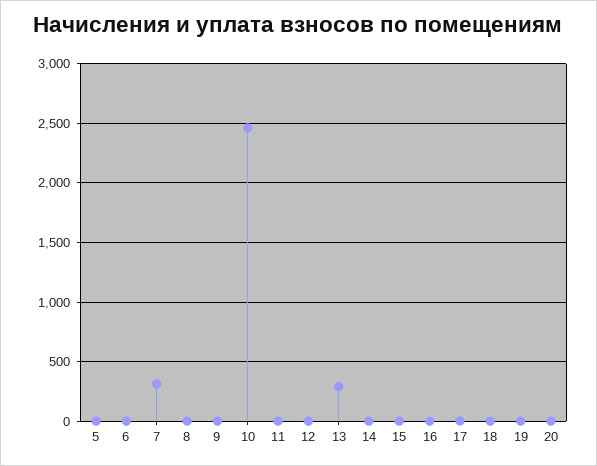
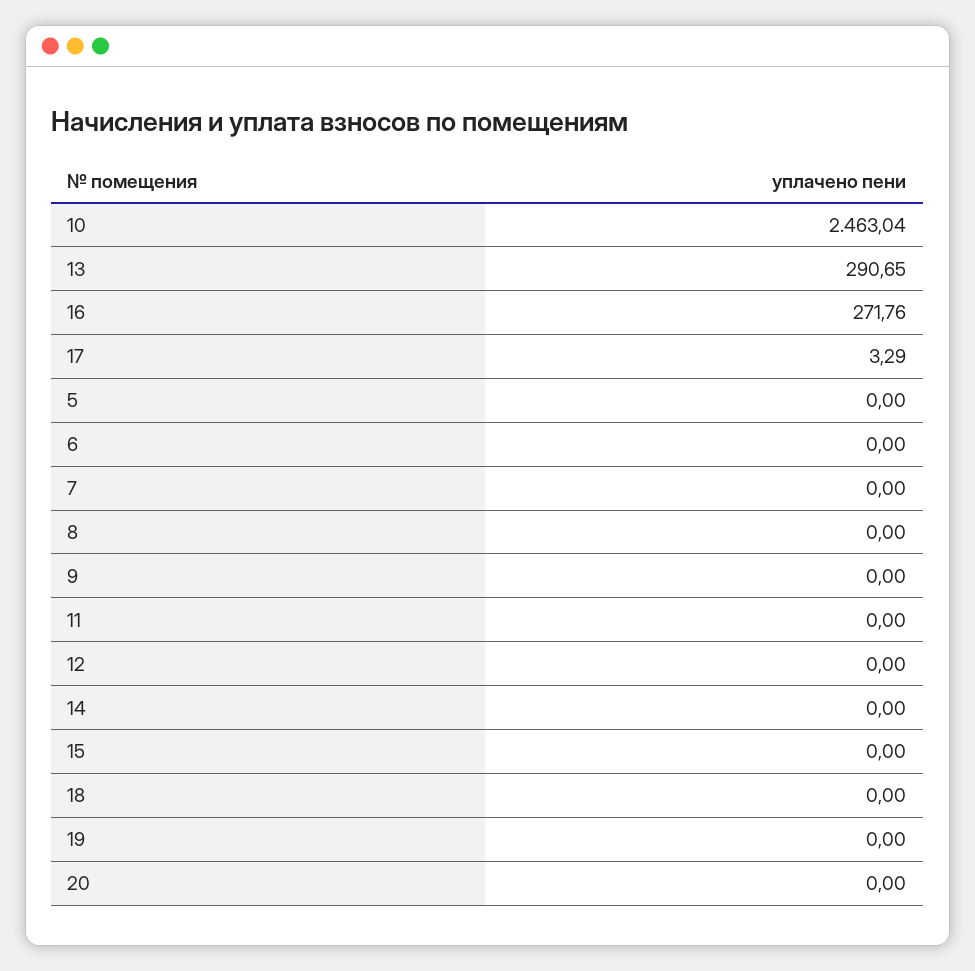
  {
    "5": 0,
    "6": 0,
-   "7": 300,
+   "7": 0,
    "8": 0,
    "9": 0,
    "10": 2463.04,
    "11": 0,
    "12": 0,
    "13": 290.65,
    "14": 0,
    "15": 0,
-   "16": 0,
+   "16": 271.76,
    "17": 3.29,
    "18": 0,
    "19": 0,
    "20": 0
  }

